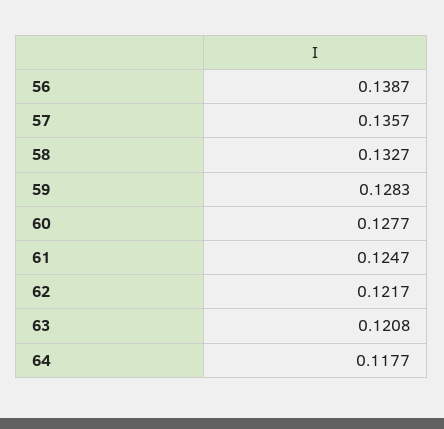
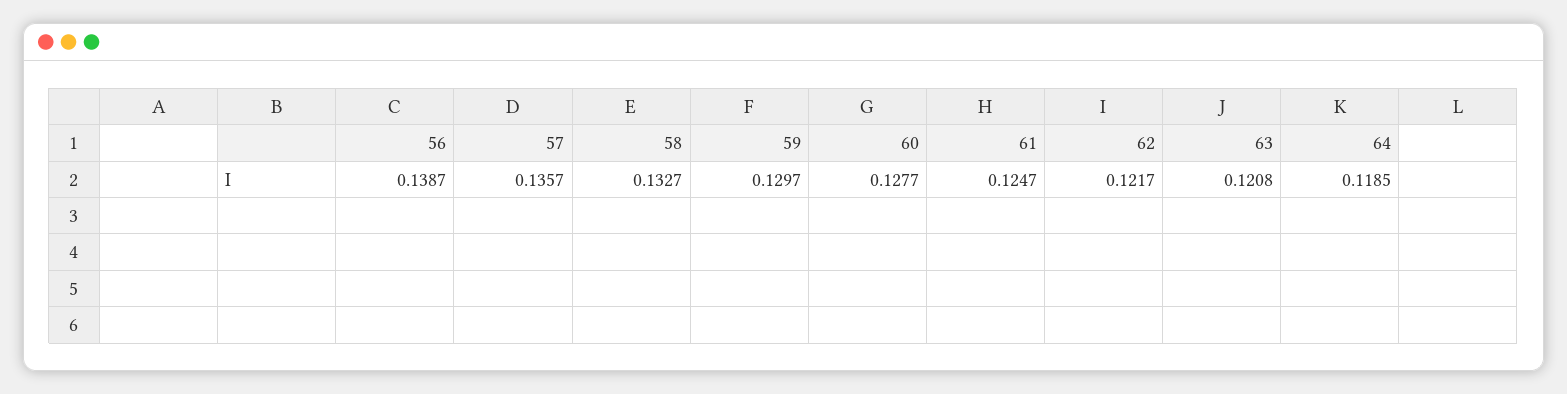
  {
    "56": 0.1387,
    "57": 0.1357,
    "58": 0.1327,
-   "59": 0.1283,
+   "59": 0.1297,
    "60": 0.1277,
    "61": 0.1247,
    "62": 0.1217,
    "63": 0.1208,
-   "64": 0.1177
+   "64": 0.1185
  }

